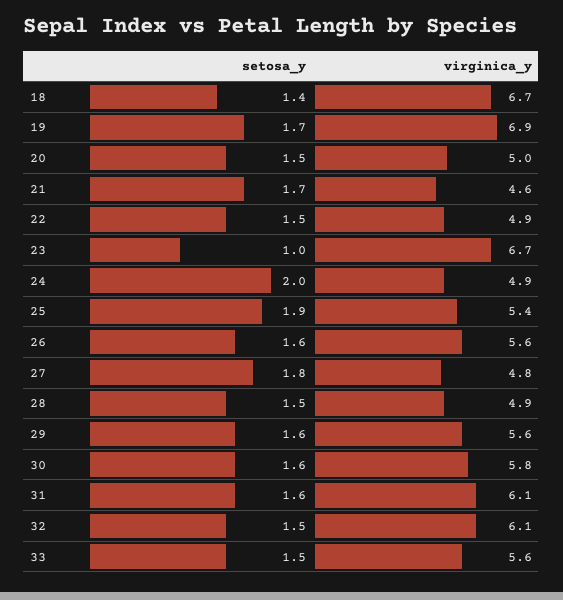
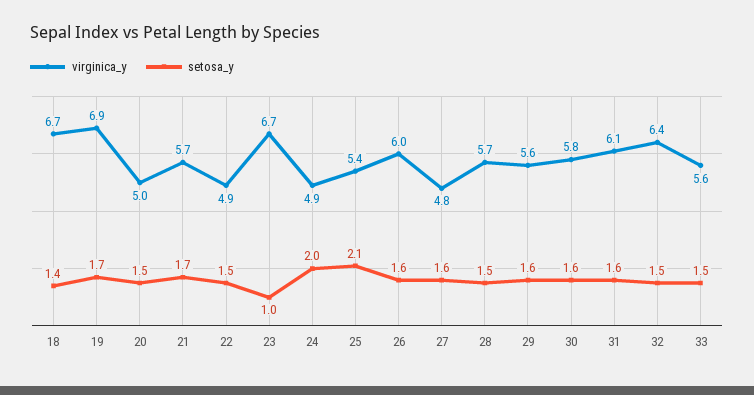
  {
    "setosa_y": {
      "18": 1.4,
      "19": 1.7,
      "20": 1.5,
      "21": 1.7,
      "22": 1.5,
      "23": 1,
      "24": 2,
-     "25": 1.9,
+     "25": 2.1,
      "26": 1.6,
-     "27": 1.8,
+     "27": 1.6,
      "28": 1.5,
      "29": 1.6,
      "30": 1.6,
      "31": 1.6,
      "32": 1.5,
      "33": 1.5
    },
    "virginica_y": {
      "18": 6.7,
      "19": 6.9,
      "20": 5,
-     "21": 4.6,
+     "21": 5.7,
      "22": 4.9,
      "23": 6.7,
      "24": 4.9,
      "25": 5.4,
-     "26": 5.6,
+     "26": 6,
      "27": 4.8,
-     "28": 4.9,
+     "28": 5.7,
      "29": 5.6,
      "30": 5.8,
      "31": 6.1,
-     "32": 6.1,
+     "32": 6.4,
      "33": 5.6
    }
  }

